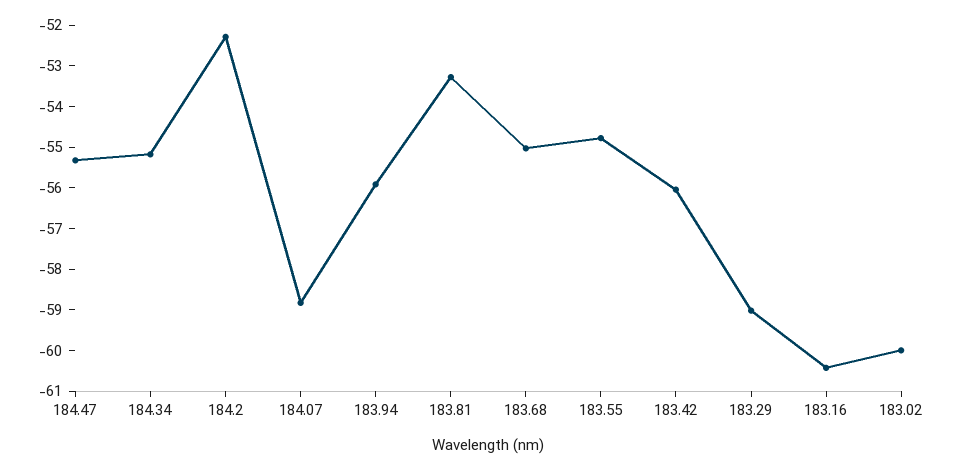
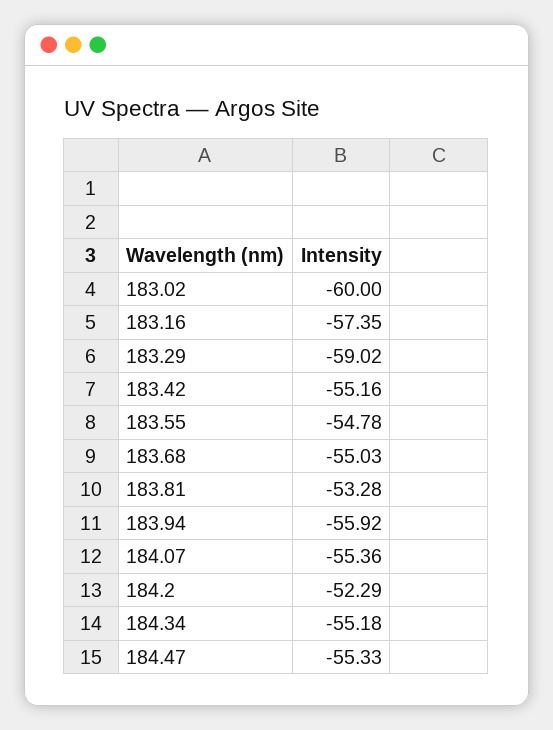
  {
    "184.47": -55.33,
    "184.34": -55.18,
    "184.2": -52.29,
-   "184.07": -58.8,
+   "184.07": -55.36,
    "183.94": -55.92,
    "183.81": -53.28,
    "183.68": -55.03,
    "183.55": -54.78,
-   "183.42": -56,
+   "183.42": -55.16,
    "183.29": -59.02,
-   "183.16": -60.4,
+   "183.16": -57.35,
    "183.02": -60
  }

